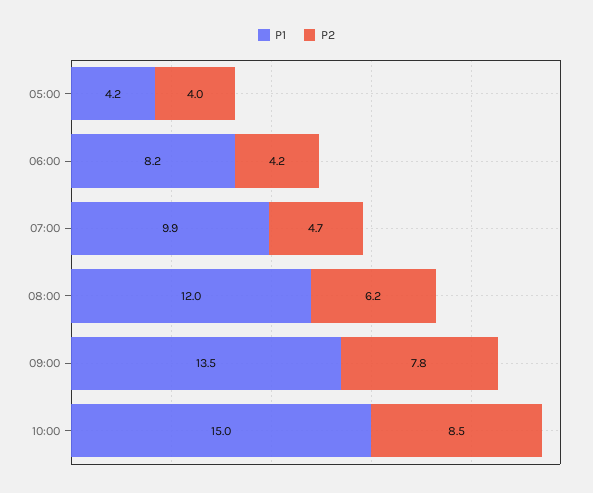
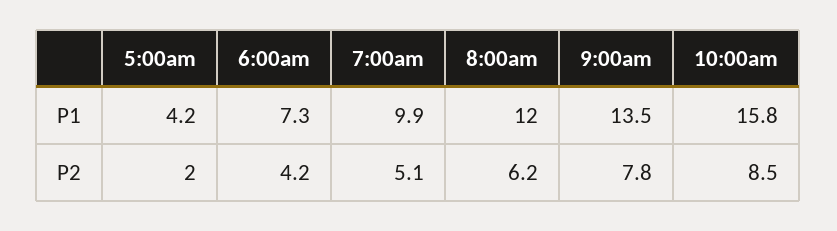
  {
    "P1": {
      "05:00": 4.2,
-     "06:00": 8.2,
+     "06:00": 7.3,
      "07:00": 9.9,
      "08:00": 12,
      "09:00": 13.5,
-     "10:00": 15
+     "10:00": 15.8
    },
    "P2": {
-     "05:00": 4,
+     "05:00": 2,
      "06:00": 4.2,
-     "07:00": 4.7,
+     "07:00": 5.1,
      "08:00": 6.2,
      "09:00": 7.8,
      "10:00": 8.5
    }
  }

